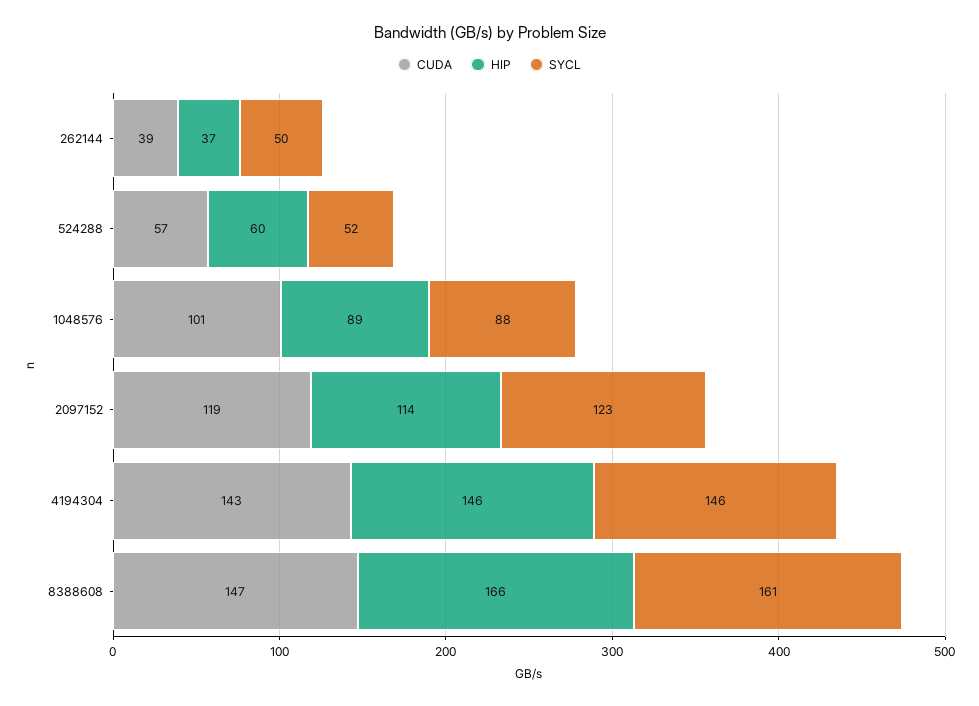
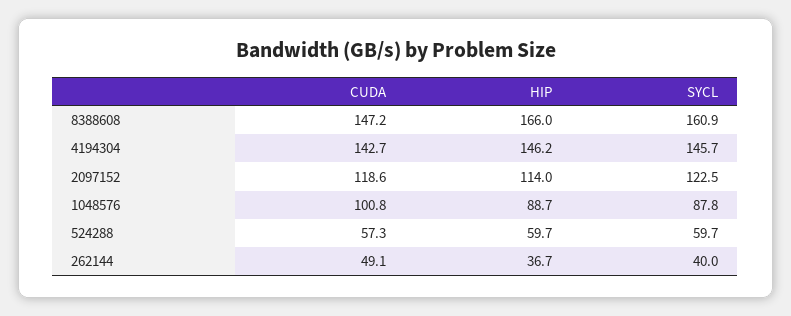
  {
    "CUDA": {
-     "262144": 39,
+     "262144": 49.1,
      "524288": 57.3,
      "1048576": 100.8,
      "2097152": 118.6,
      "4194304": 142.7,
      "8388608": 147.2
    },
    "HIP": {
      "262144": 36.7,
      "524288": 59.7,
      "1048576": 88.7,
      "2097152": 114,
      "4194304": 146.2,
      "8388608": 166
    },
    "SYCL": {
-     "262144": 50,
+     "262144": 40,
-     "524288": 52,
+     "524288": 59.7,
      "1048576": 87.8,
      "2097152": 122.5,
      "4194304": 145.7,
      "8388608": 160.9
    }
  }

